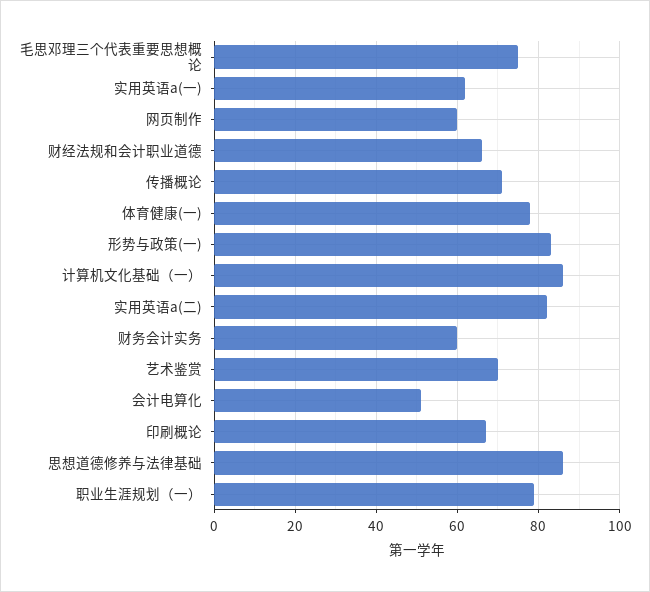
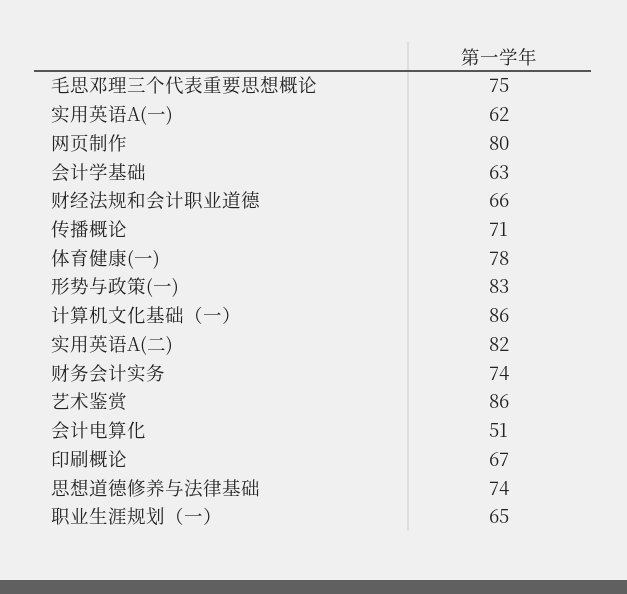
  {
    "毛思邓理三个代表重要思想概论": 75,
    "实用英语a(一)": 62,
-   "网页制作": 60,
+   "网页制作": 80,
    "财经法规和会计职业道德": 66,
    "传播概论": 71,
    "体育健康(一)": 78,
    "形势与政策(一)": 83,
    "计算机文化基础（一）": 86,
    "实用英语a(二)": 82,
-   "财务会计实务": 60,
+   "财务会计实务": 74,
-   "艺术鉴赏": 70,
+   "艺术鉴赏": 86,
    "会计电算化": 51,
    "印刷概论": 67,
-   "思想道德修养与法律基础": 85,
+   "思想道德修养与法律基础": 74,
-   "职业生涯规划（一）": 80
+   "职业生涯规划（一）": 65,
+   "会计学基础": 63
  }

